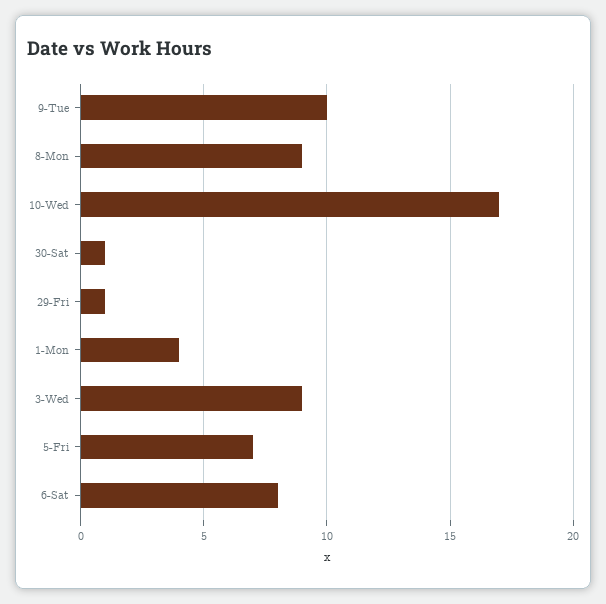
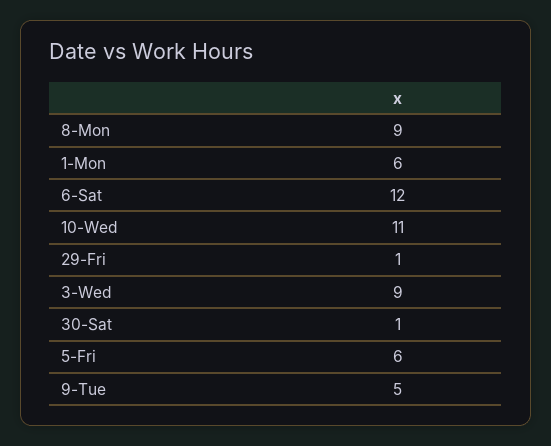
  {
-   "9-Tue": 10,
+   "9-Tue": 5,
    "8-Mon": 9,
-   "10-Wed": 17,
+   "10-Wed": 11,
    "30-Sat": 1,
    "29-Fri": 1,
-   "1-Mon": 4,
+   "1-Mon": 6,
    "3-Wed": 9,
-   "5-Fri": 7,
+   "5-Fri": 6,
-   "6-Sat": 8
+   "6-Sat": 12
  }

